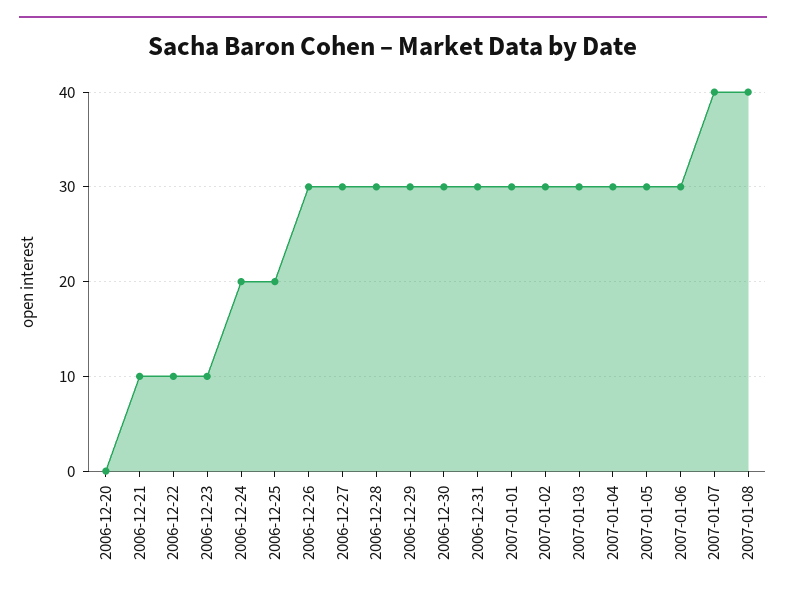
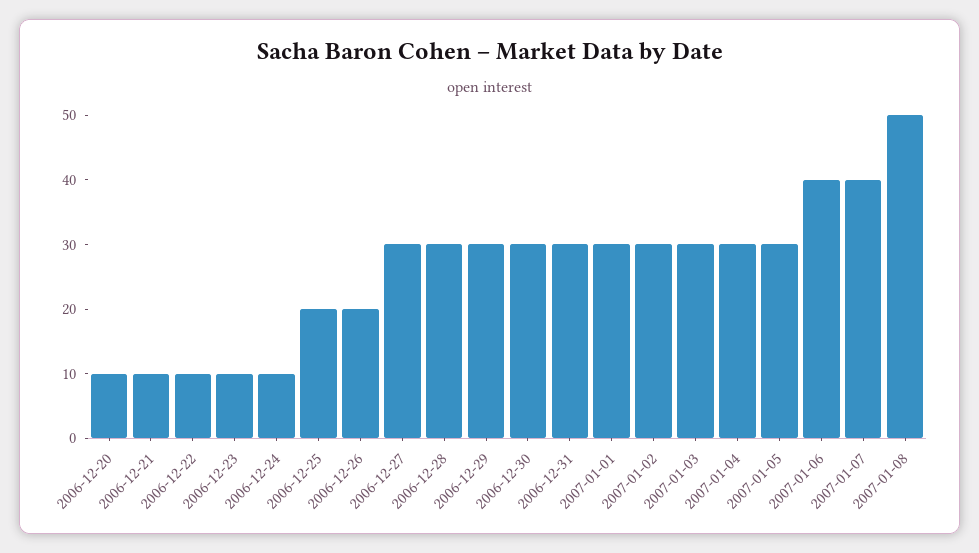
  {
-   "2006-12-20": 0,
+   "2006-12-20": 10,
    "2006-12-21": 10,
    "2006-12-22": 10,
    "2006-12-23": 10,
-   "2006-12-24": 20,
+   "2006-12-24": 10,
    "2006-12-25": 20,
-   "2006-12-26": 30,
+   "2006-12-26": 20,
    "2006-12-27": 30,
    "2006-12-28": 30,
    "2006-12-29": 30,
    "2006-12-30": 30,
    "2006-12-31": 30,
    "2007-01-01": 30,
    "2007-01-02": 30,
    "2007-01-03": 30,
    "2007-01-04": 30,
    "2007-01-05": 30,
-   "2007-01-06": 30,
+   "2007-01-06": 40,
    "2007-01-07": 40,
-   "2007-01-08": 40
+   "2007-01-08": 50
  }

